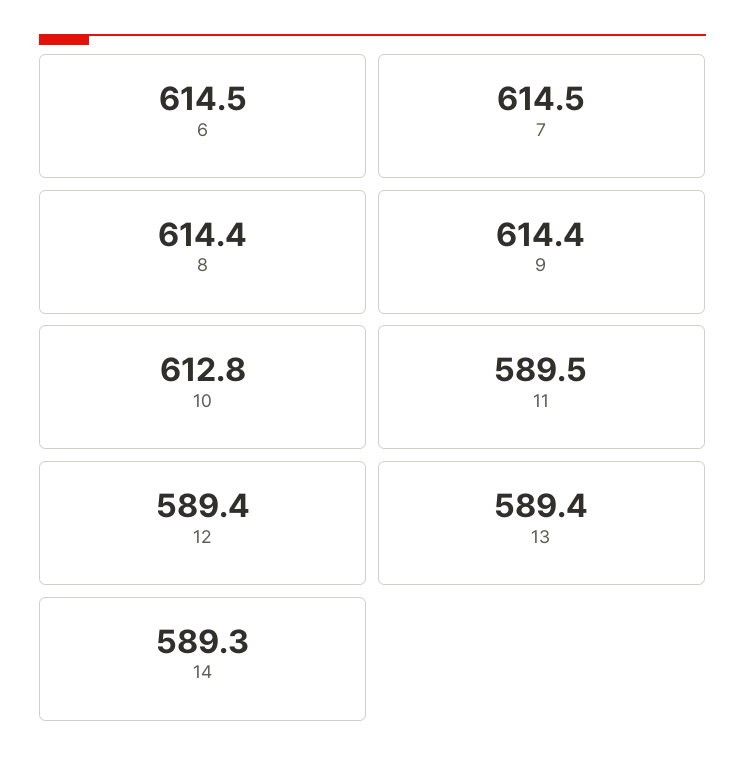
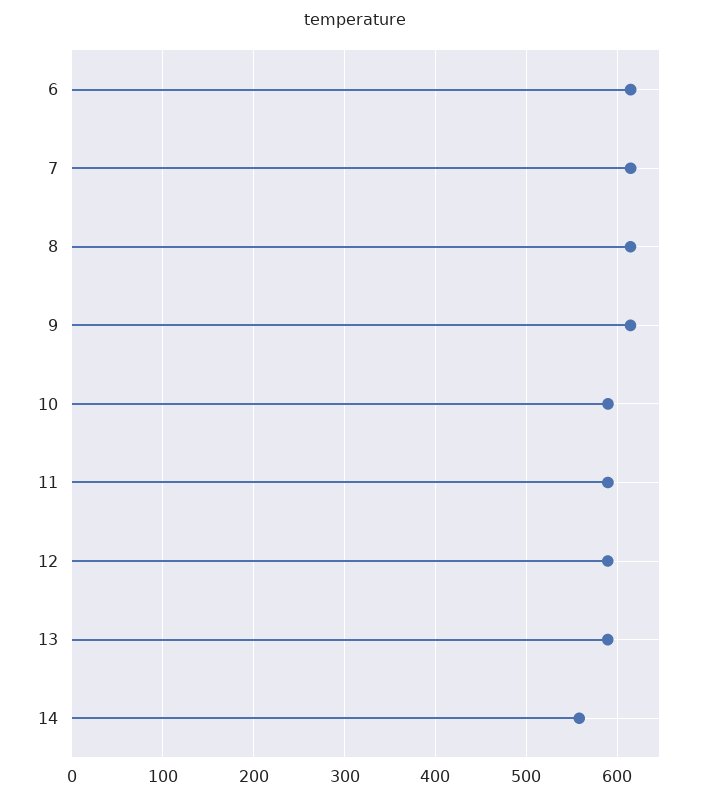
  {
    "6": 614.5,
    "7": 614.5,
    "8": 614.4,
    "9": 614.4,
-   "10": 612.8,
+   "10": 590,
    "11": 589.5,
    "12": 589.4,
    "13": 589.4,
-   "14": 589.3
+   "14": 560
  }

